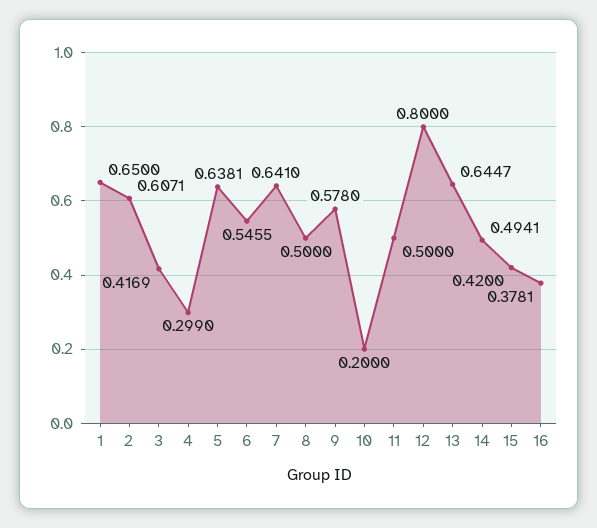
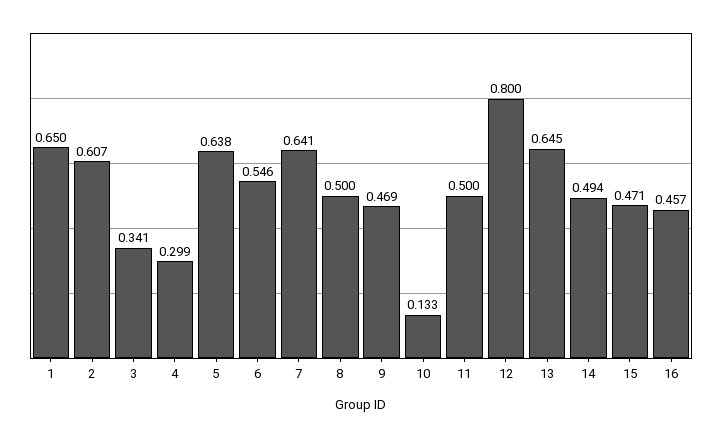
  {
    "1": 0.65,
    "2": 0.6071,
-   "3": 0.4169,
+   "3": 0.341,
    "4": 0.299,
    "5": 0.6381,
    "6": 0.5455,
    "7": 0.641,
    "8": 0.5,
-   "9": 0.578,
+   "9": 0.469,
-   "10": 0.2,
+   "10": 0.133,
    "11": 0.5,
    "12": 0.8,
    "13": 0.6447,
    "14": 0.4941,
-   "15": 0.42,
+   "15": 0.471,
-   "16": 0.3781
+   "16": 0.457
  }

